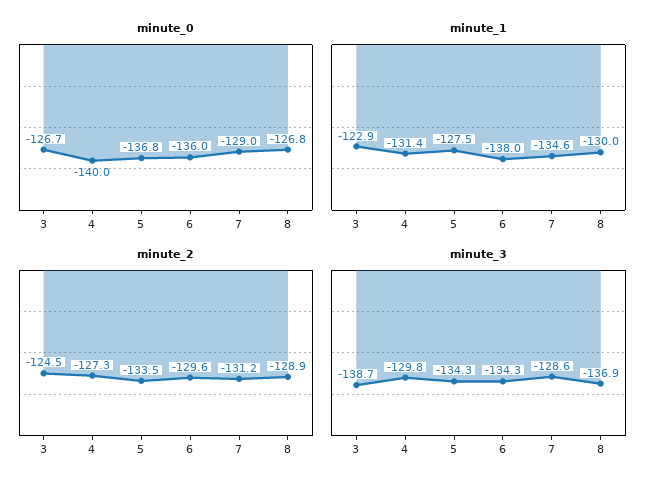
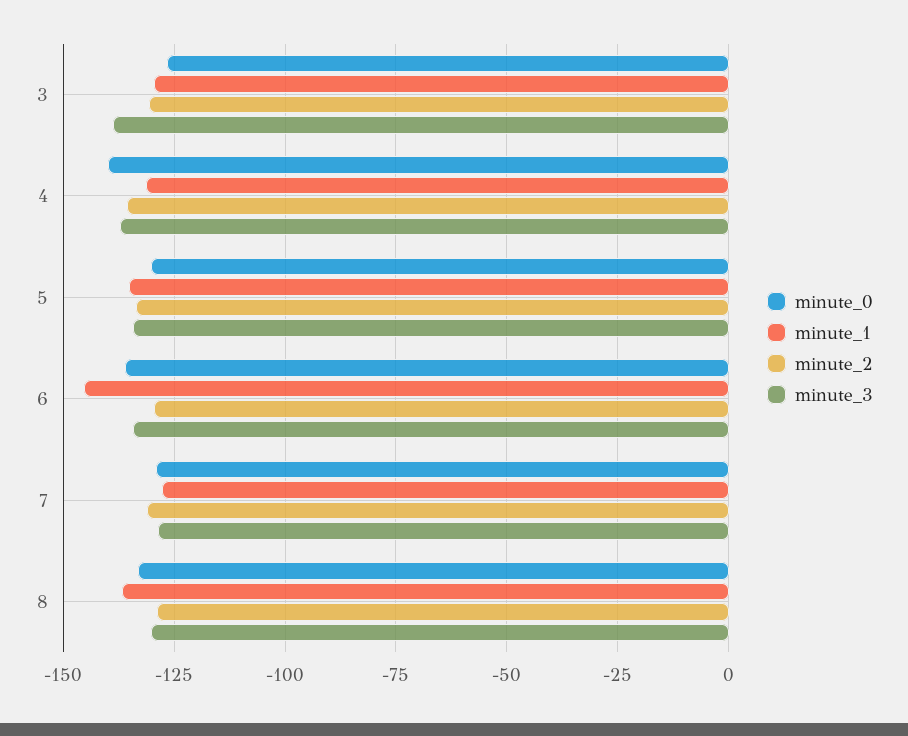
  {
    "minute_0": {
      "3": -126.7,
      "4": -140,
-     "5": -136.8,
+     "5": -130,
      "6": -136,
      "7": -129,
-     "8": -126.8
+     "8": -132.5
    },
    "minute_1": {
-     "3": -122.9,
+     "3": -130,
      "4": -131.4,
-     "5": -127.5,
+     "5": -135,
-     "6": -138,
+     "6": -145,
-     "7": -134.6,
+     "7": -127.5,
-     "8": -130
+     "8": -137.5
    },
    "minute_2": {
-     "3": -124.5,
+     "3": -130,
-     "4": -127.3,
+     "4": -135,
      "5": -133.5,
      "6": -129.6,
      "7": -131.2,
      "8": -128.9
    },
    "minute_3": {
      "3": -138.7,
-     "4": -129.8,
+     "4": -137.5,
      "5": -134.3,
      "6": -134.3,
      "7": -128.6,
-     "8": -136.9
+     "8": -130
    }
  }

